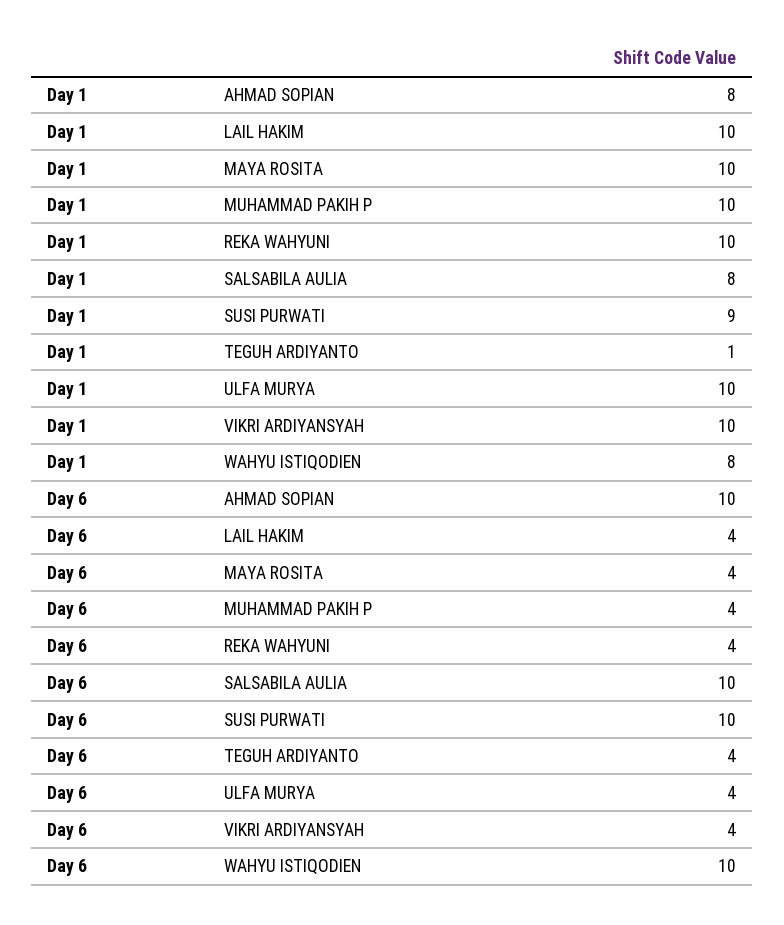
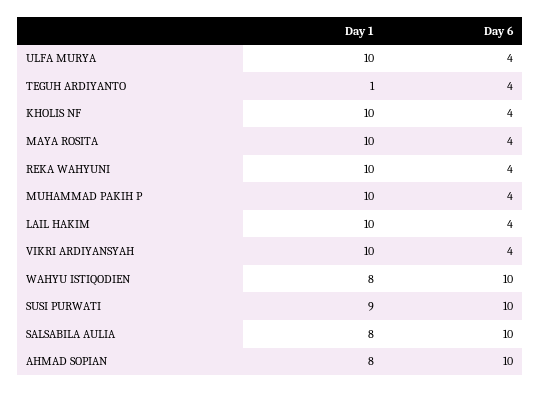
  {
    "Day 1": {
      "AHMAD SOPIAN": 8,
      "LAIL HAKIM": 10,
      "MAYA ROSITA": 10,
      "MUHAMMAD PAKIH P": 10,
      "REKA WAHYUNI": 10,
      "SALSABILA AULIA": 8,
      "SUSI PURWATI": 9,
      "TEGUH ARDIYANTO": 1,
      "ULFA MURYA": 10,
      "VIKRI ARDIYANSYAH": 10,
-     "WAHYU ISTIQODIEN": 8
+     "WAHYU ISTIQODIEN": 8,
+     "KHOLIS NF": 10
    },
    "Day 6": {
      "AHMAD SOPIAN": 10,
      "LAIL HAKIM": 4,
      "MAYA ROSITA": 4,
      "MUHAMMAD PAKIH P": 4,
      "REKA WAHYUNI": 4,
      "SALSABILA AULIA": 10,
      "SUSI PURWATI": 10,
      "TEGUH ARDIYANTO": 4,
      "ULFA MURYA": 4,
      "VIKRI ARDIYANSYAH": 4,
-     "WAHYU ISTIQODIEN": 10
+     "WAHYU ISTIQODIEN": 10,
+     "KHOLIS NF": 4
    }
  }

